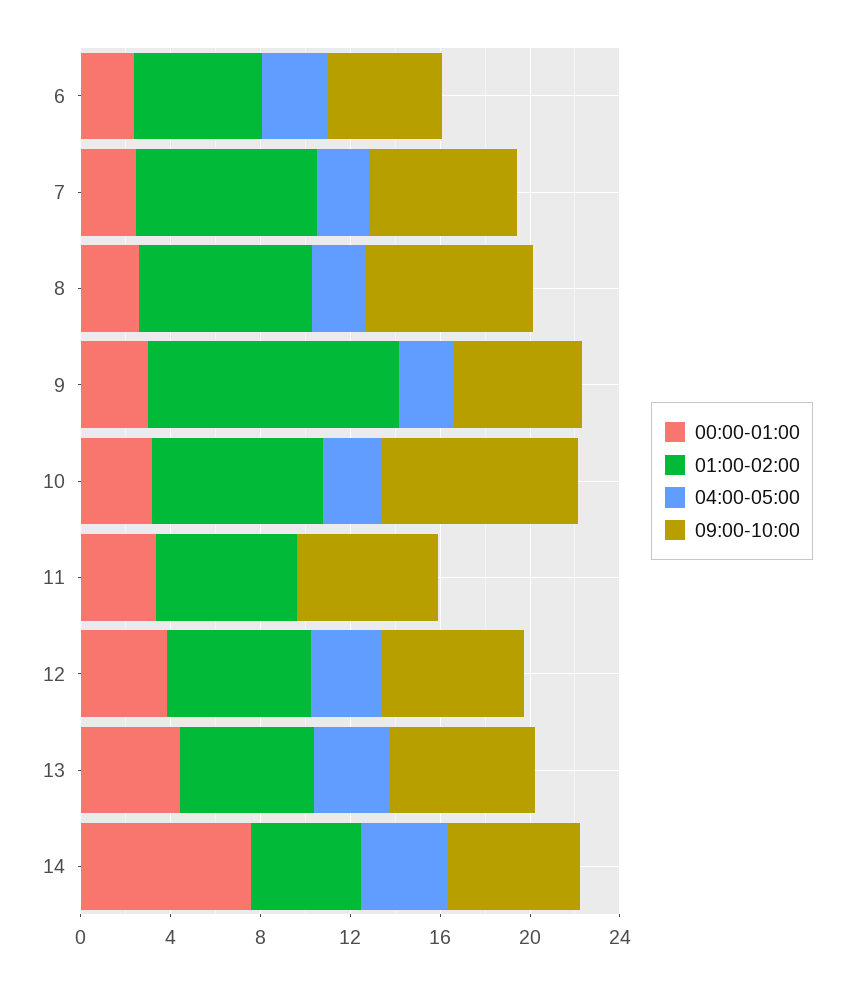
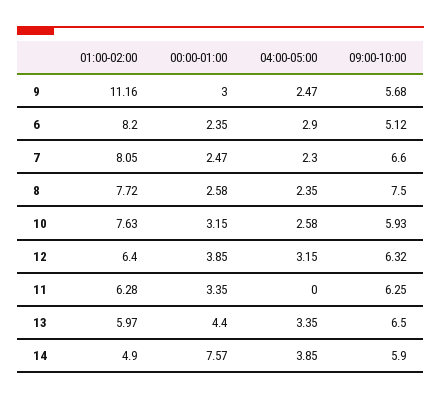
  {
    "00:00-01:00": {
      "6": 2.35,
      "7": 2.47,
      "8": 2.58,
      "9": 3,
      "10": 3.15,
      "11": 3.35,
      "12": 3.85,
      "13": 4.4,
      "14": 7.57
    },
    "01:00-02:00": {
-     "6": 6,
+     "6": 8.2,
      "7": 8.05,
      "8": 7.72,
      "9": 11.16,
      "10": 7.63,
      "11": 6.28,
      "12": 6.4,
      "13": 5.97,
      "14": 4.9
    },
    "04:00-05:00": {
      "6": 2.9,
      "7": 2.3,
      "8": 2.35,
      "9": 2.47,
      "10": 2.58,
      "11": 0,
      "12": 3.15,
      "13": 3.35,
      "14": 3.85
    },
    "09:00-10:00": {
      "6": 5.12,
      "7": 6.6,
      "8": 7.5,
      "9": 5.68,
-     "10": 9,
+     "10": 5.93,
      "11": 6.25,
      "12": 6.32,
      "13": 6.5,
      "14": 5.9
    }
  }

